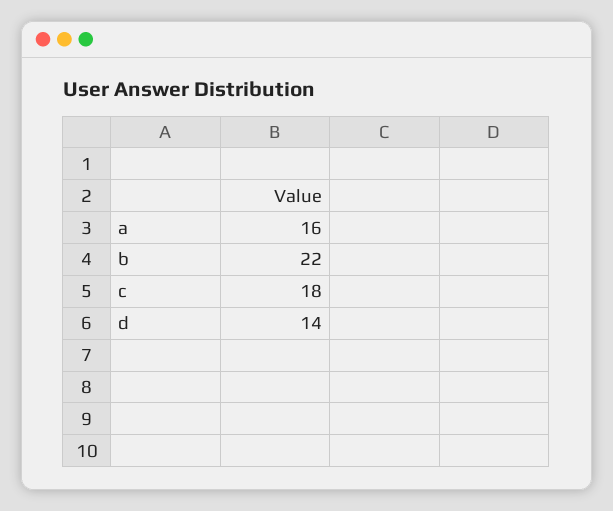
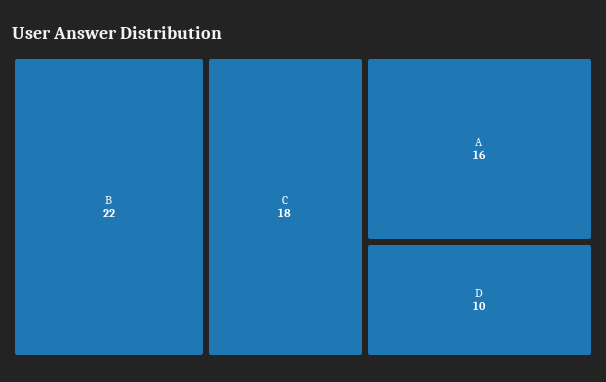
  {
    "a": 16,
    "b": 22,
    "c": 18,
-   "d": 14
+   "d": 10
  }

